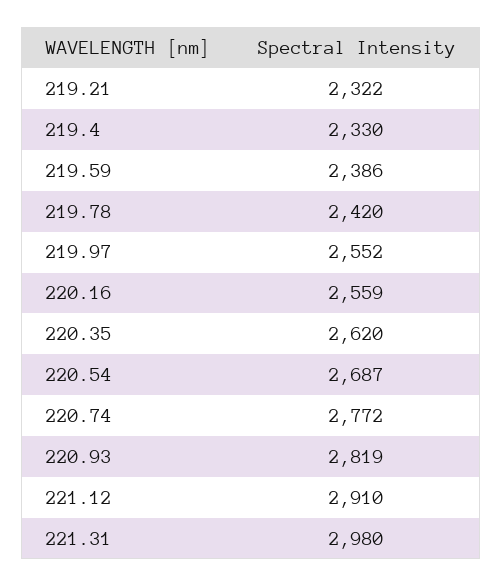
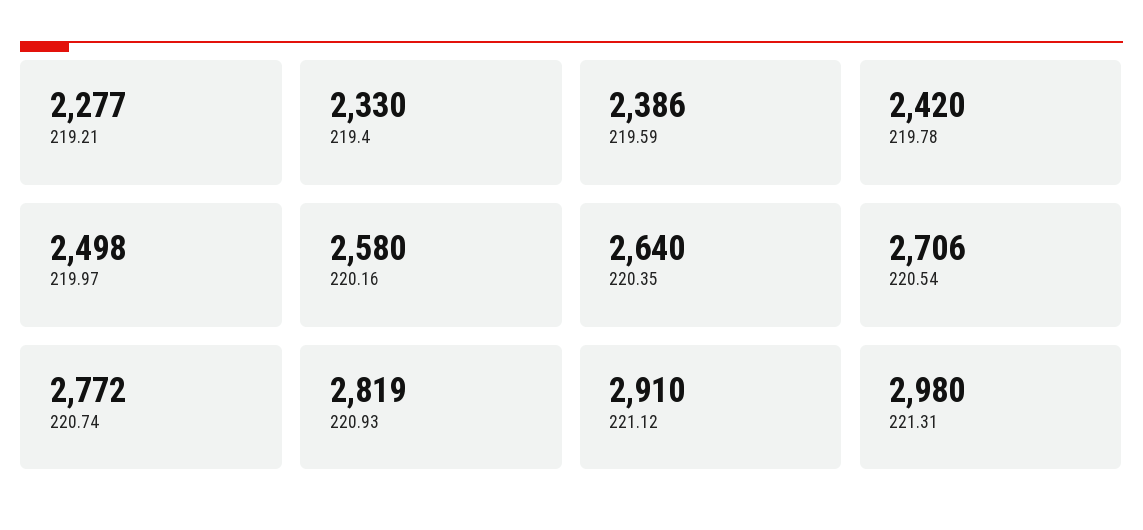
  {
-   "219.21": 2322,
+   "219.21": 2277,
    "219.4": 2330,
    "219.59": 2386,
    "219.78": 2420,
-   "219.97": 2552,
+   "219.97": 2498,
-   "220.16": 2559,
+   "220.16": 2580,
-   "220.35": 2620,
+   "220.35": 2640,
-   "220.54": 2687,
+   "220.54": 2706,
    "220.74": 2772,
    "220.93": 2819,
    "221.12": 2910,
    "221.31": 2980
  }

